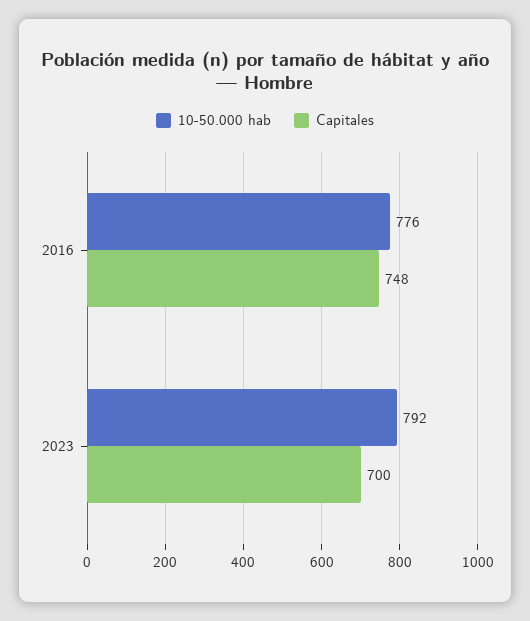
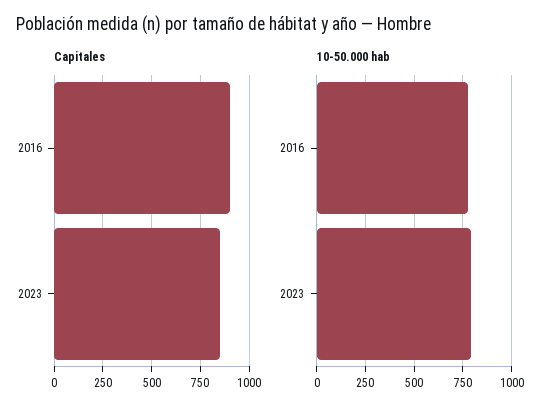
  {
    "10-50.000 hab": {
      "2016": 776,
      "2023": 792
    },
    "Capitales": {
-     "2016": 748,
+     "2016": 900,
-     "2023": 700
+     "2023": 850
    }
  }

